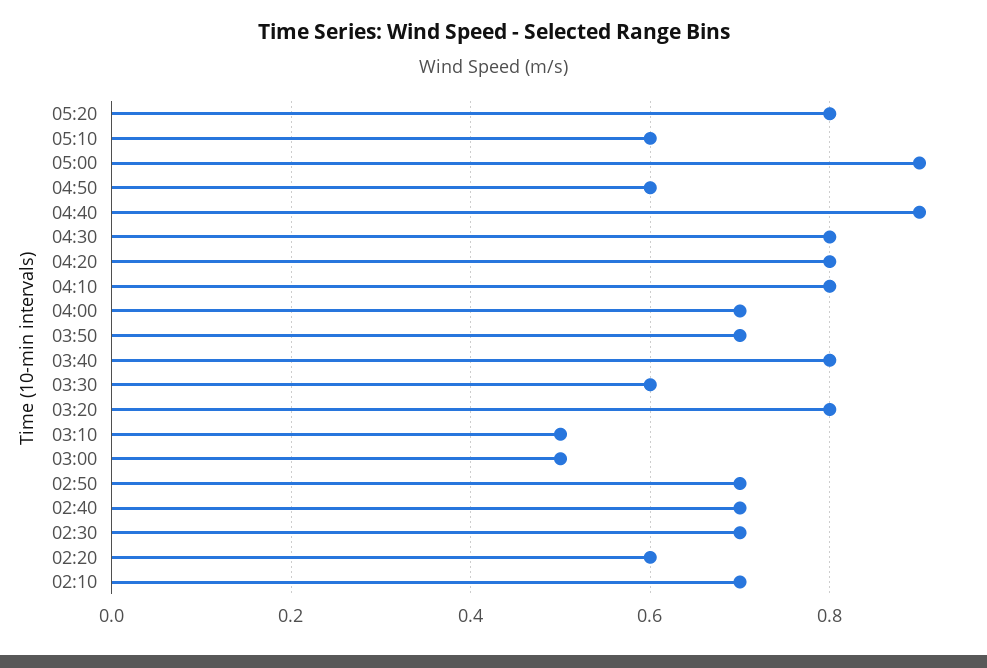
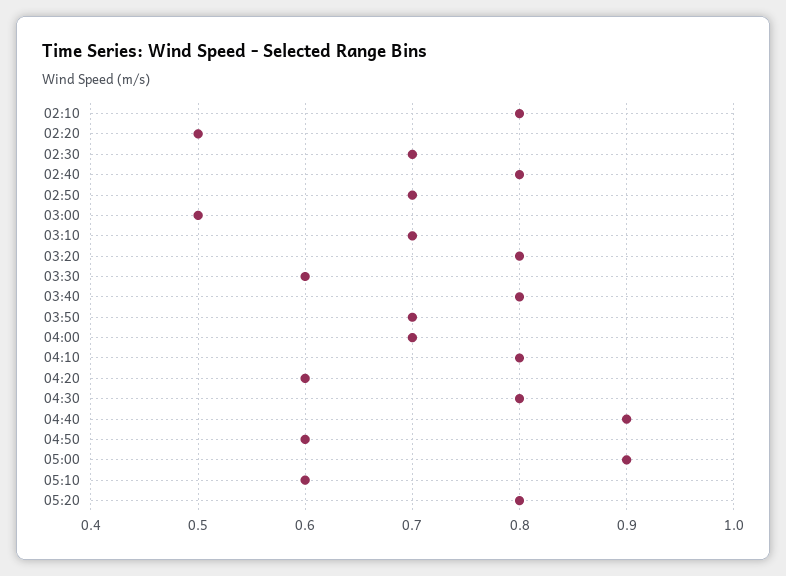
  {
    "05:20": 0.8,
    "05:10": 0.6,
    "05:00": 0.9,
    "04:50": 0.6,
    "04:40": 0.9,
    "04:30": 0.8,
-   "04:20": 0.8,
+   "04:20": 0.6,
    "04:10": 0.8,
    "04:00": 0.7,
    "03:50": 0.7,
    "03:40": 0.8,
    "03:30": 0.6,
    "03:20": 0.8,
-   "03:10": 0.5,
+   "03:10": 0.7,
    "03:00": 0.5,
    "02:50": 0.7,
-   "02:40": 0.7,
+   "02:40": 0.8,
    "02:30": 0.7,
-   "02:20": 0.6,
+   "02:20": 0.5,
-   "02:10": 0.7
+   "02:10": 0.8
  }

